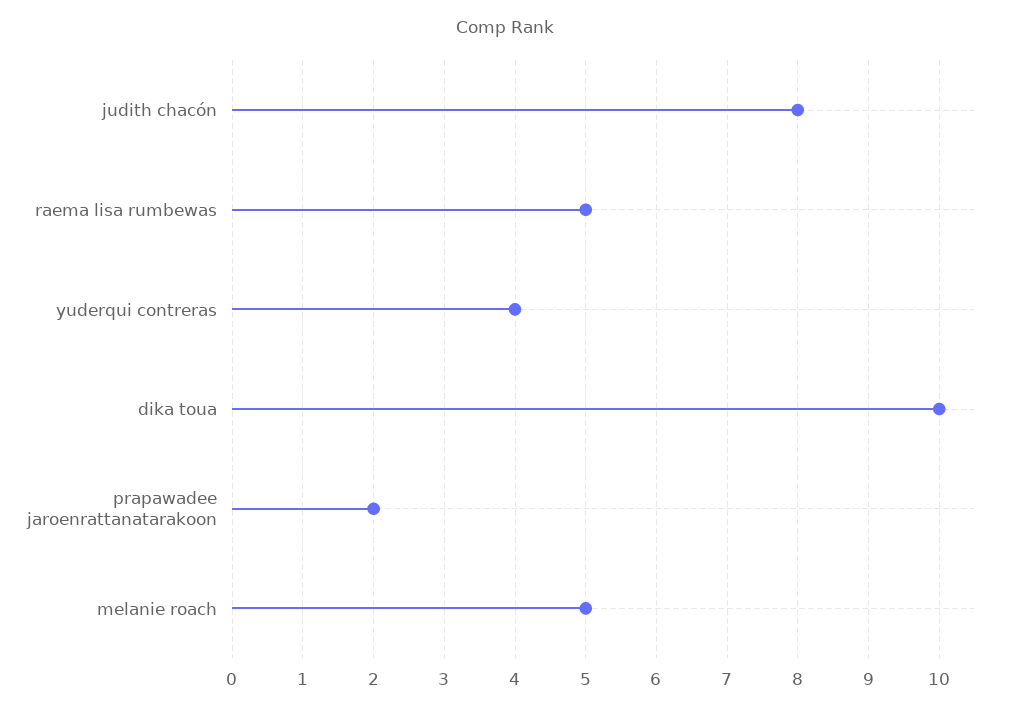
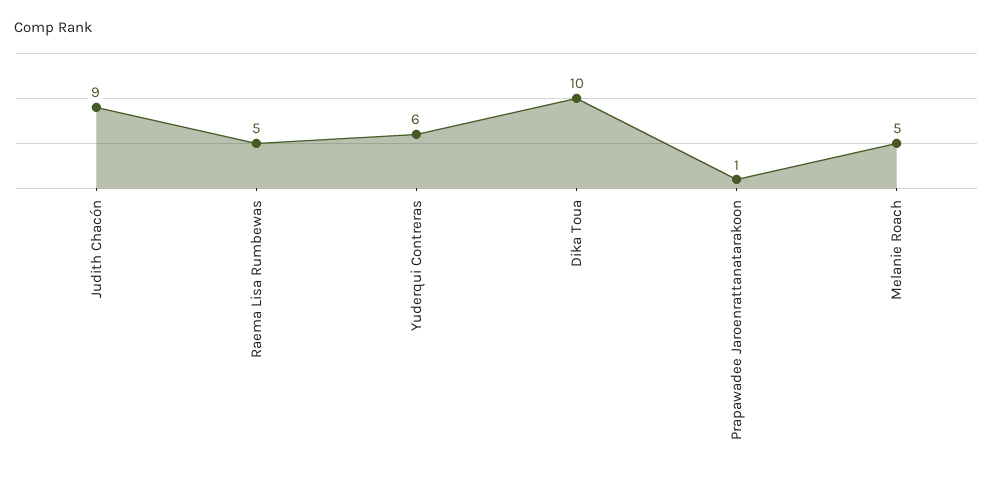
  {
-   "judith chacón": 8,
+   "judith chacón": 9,
    "raema lisa rumbewas": 5,
-   "yuderqui contreras": 4,
+   "yuderqui contreras": 6,
    "dika toua": 10,
-   "prapawadee jaroenrattanatarakoon": 2,
+   "prapawadee jaroenrattanatarakoon": 1,
    "melanie roach": 5
  }

